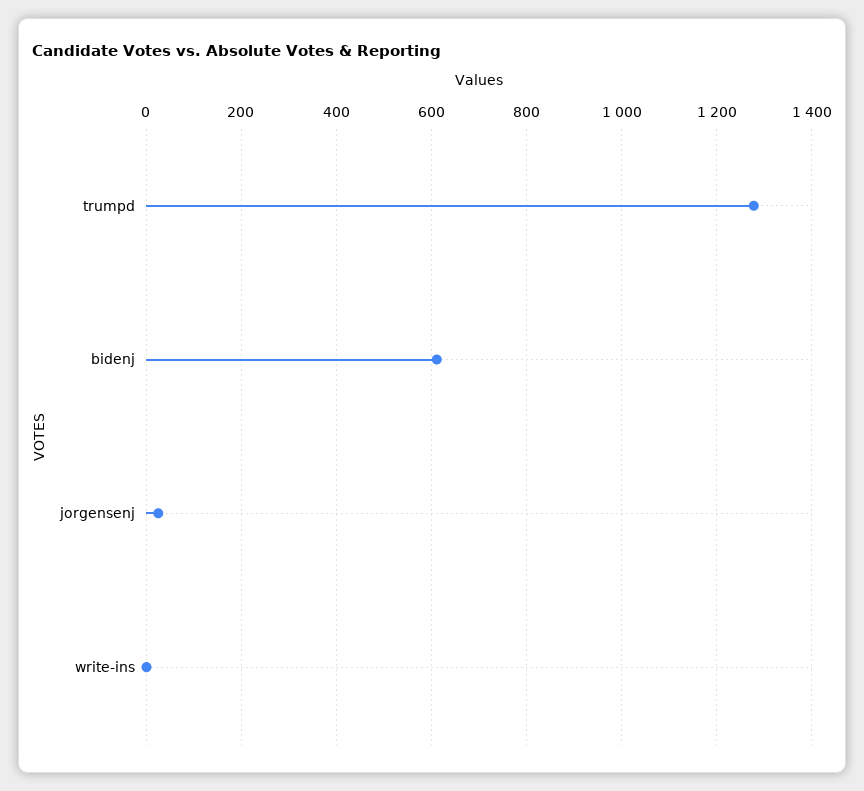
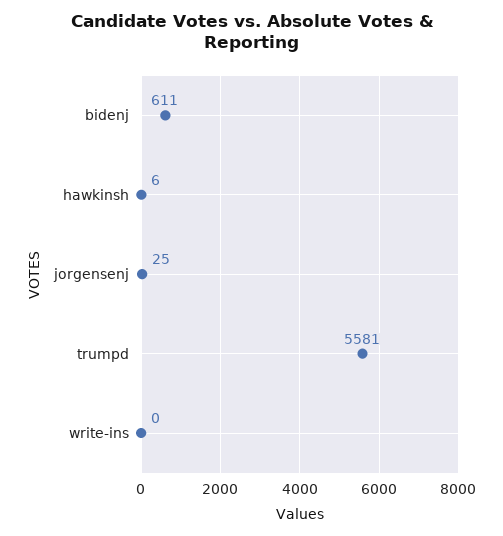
  {
-   "trumpd": 1280,
+   "trumpd": 5581,
    "bidenj": 611,
    "jorgensenj": 25,
-   "write-ins": 0
+   "write-ins": 0,
+   "hawkinsh": 6
  }

